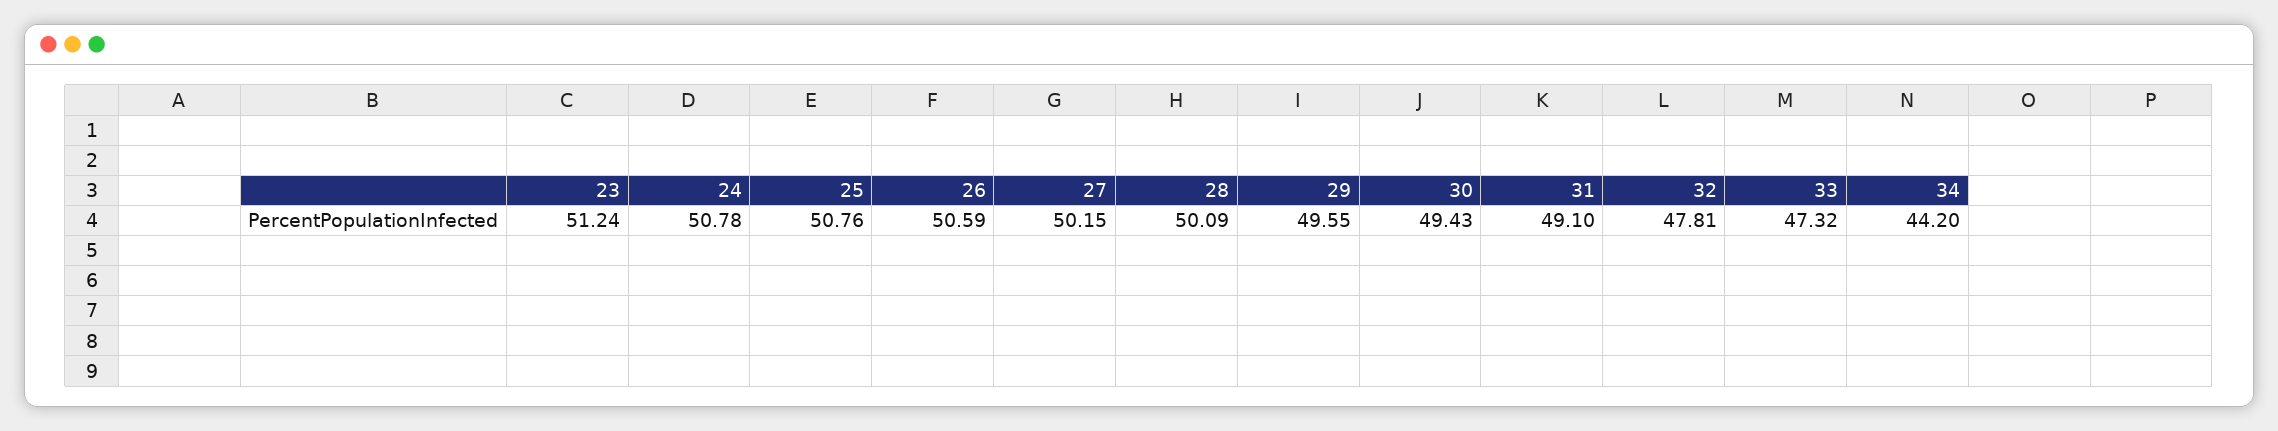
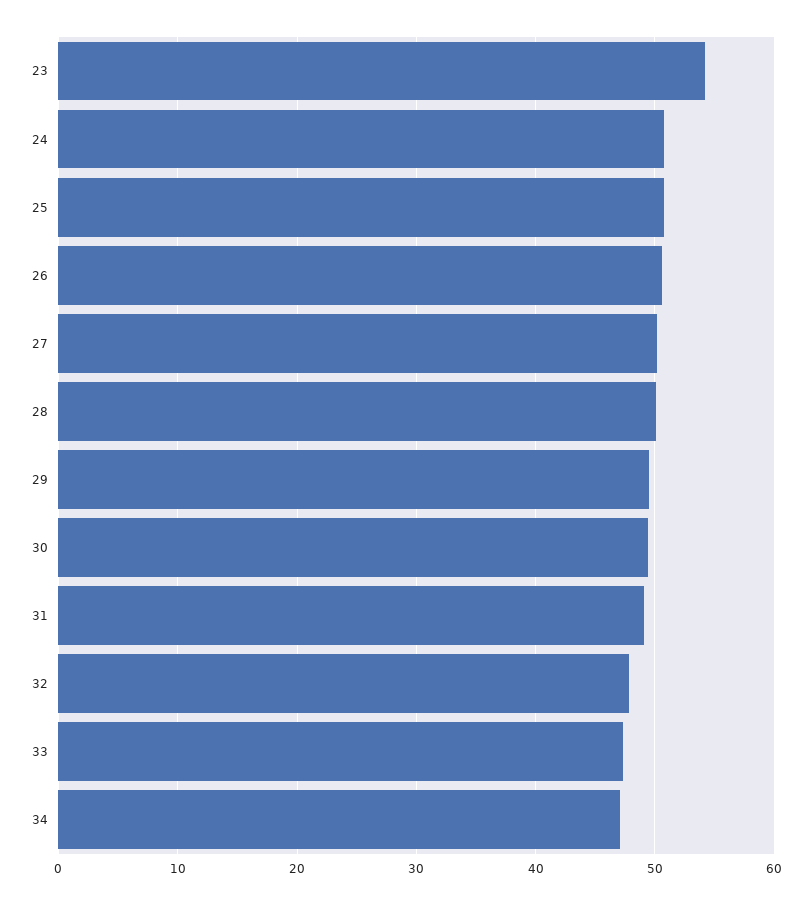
  {
-   "23": 51.24,
+   "23": 54,
    "24": 50.78,
    "25": 50.76,
    "26": 50.59,
    "27": 50.15,
    "28": 50.09,
    "29": 49.55,
    "30": 49.43,
    "31": 49.1,
    "32": 47.81,
    "33": 47.32,
-   "34": 44.2
+   "34": 47
  }

